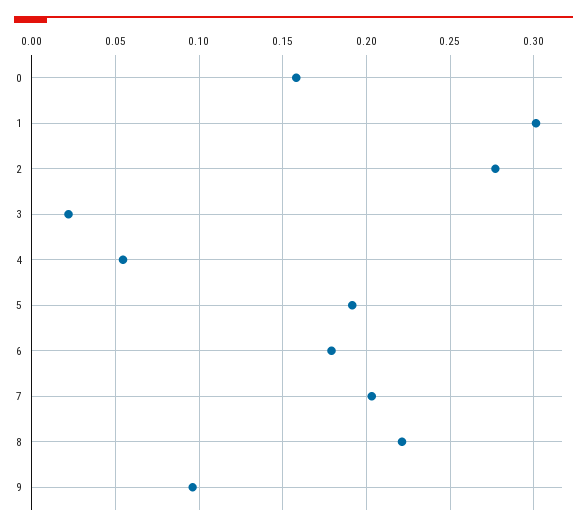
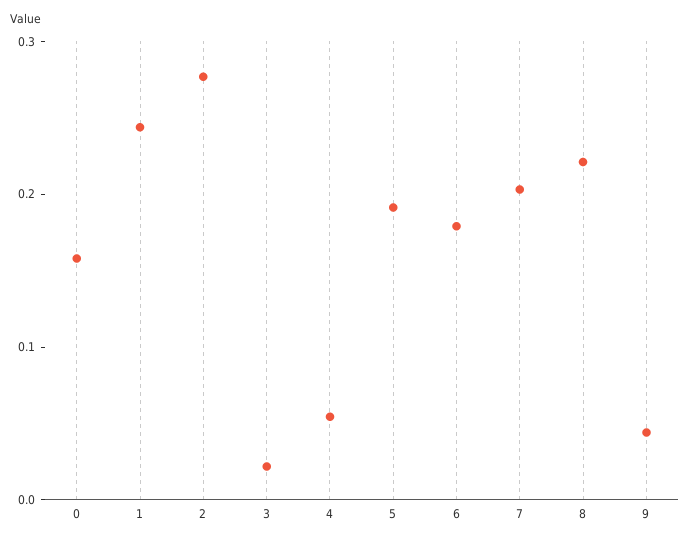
  {
    "0": 0.16,
-   "1": 0.3,
+   "1": 0.24,
    "2": 0.275,
    "3": 0.02,
    "4": 0.055,
    "5": 0.19,
    "6": 0.18,
    "7": 0.205,
    "8": 0.22,
-   "9": 0.095
+   "9": 0.04
  }

